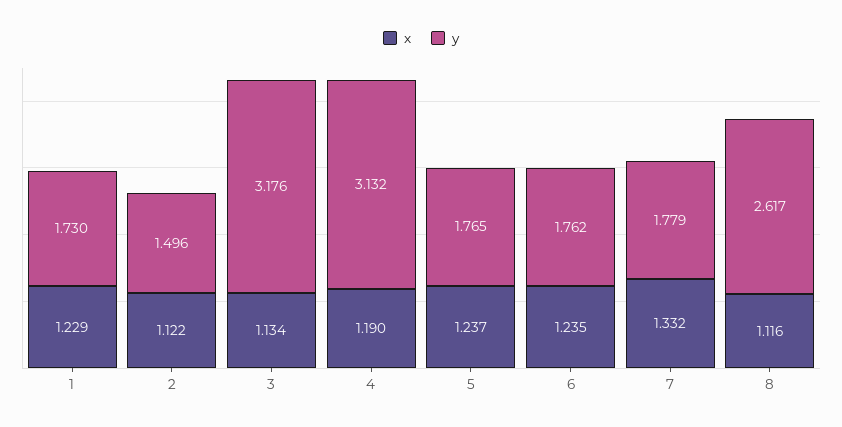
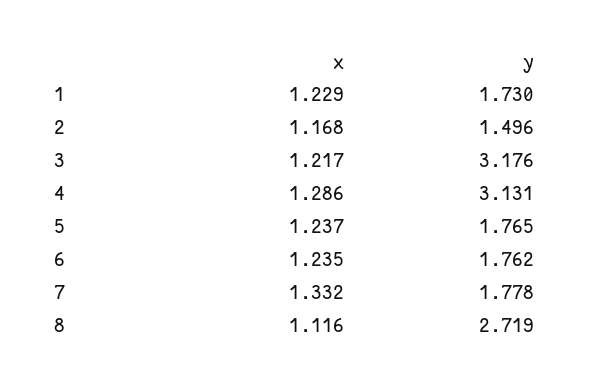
  {
    "x": {
      "1": 1.229,
-     "2": 1.122,
+     "2": 1.168,
-     "3": 1.134,
+     "3": 1.217,
-     "4": 1.19,
+     "4": 1.286,
      "5": 1.237,
      "6": 1.235,
      "7": 1.332,
      "8": 1.116
    },
    "y": {
      "1": 1.73,
      "2": 1.496,
      "3": 3.176,
-     "4": 3.132,
+     "4": 3.131,
      "5": 1.765,
      "6": 1.762,
-     "7": 1.779,
+     "7": 1.778,
-     "8": 2.617
+     "8": 2.719
    }
  }

